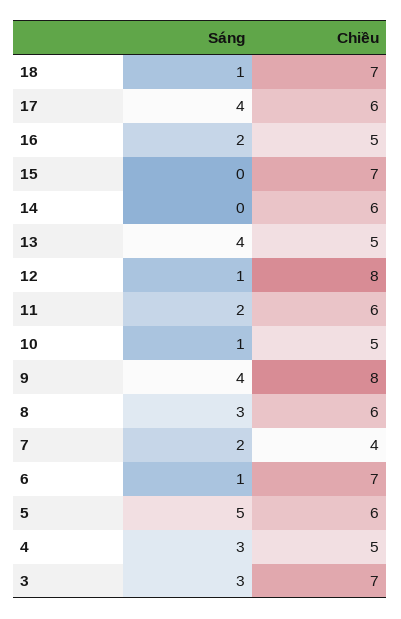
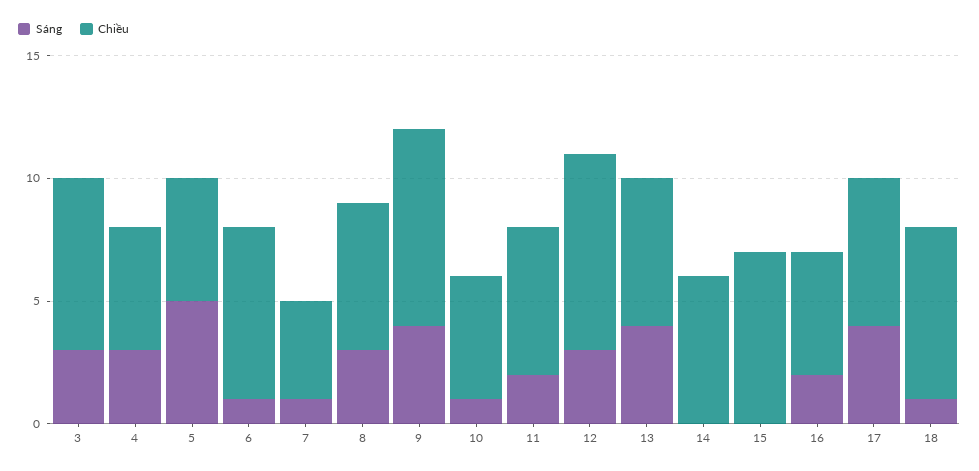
  {
    "Sáng": {
      "18": 1,
      "17": 4,
      "16": 2,
      "15": 0,
      "14": 0,
      "13": 4,
-     "12": 1,
+     "12": 3,
      "11": 2,
      "10": 1,
      "9": 4,
      "8": 3,
-     "7": 2,
+     "7": 1,
      "6": 1,
      "5": 5,
      "4": 3,
      "3": 3
    },
    "Chiều": {
      "18": 7,
      "17": 6,
      "16": 5,
      "15": 7,
      "14": 6,
-     "13": 5,
+     "13": 6,
      "12": 8,
      "11": 6,
      "10": 5,
      "9": 8,
      "8": 6,
      "7": 4,
      "6": 7,
-     "5": 6,
+     "5": 5,
      "4": 5,
      "3": 7
    }
  }

